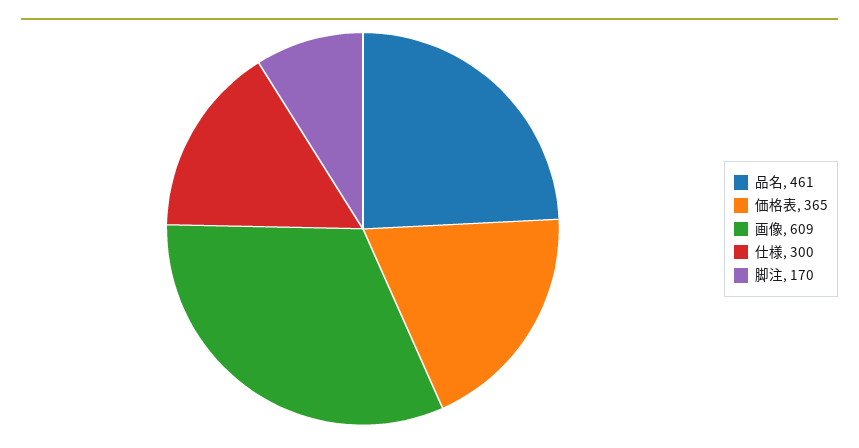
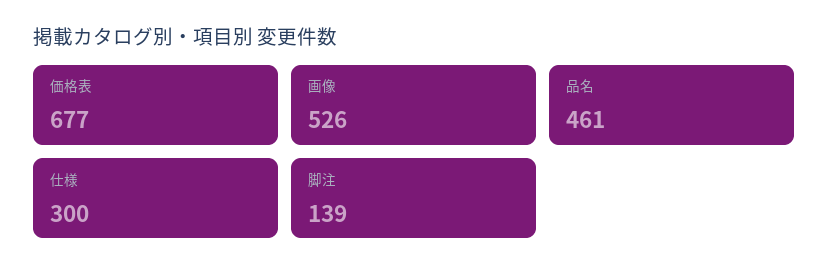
  {
    "品名": 461,
-   "価格表": 365,
+   "価格表": 677,
-   "画像": 609,
+   "画像": 526,
    "仕様": 300,
-   "脚注": 170
+   "脚注": 139
  }

